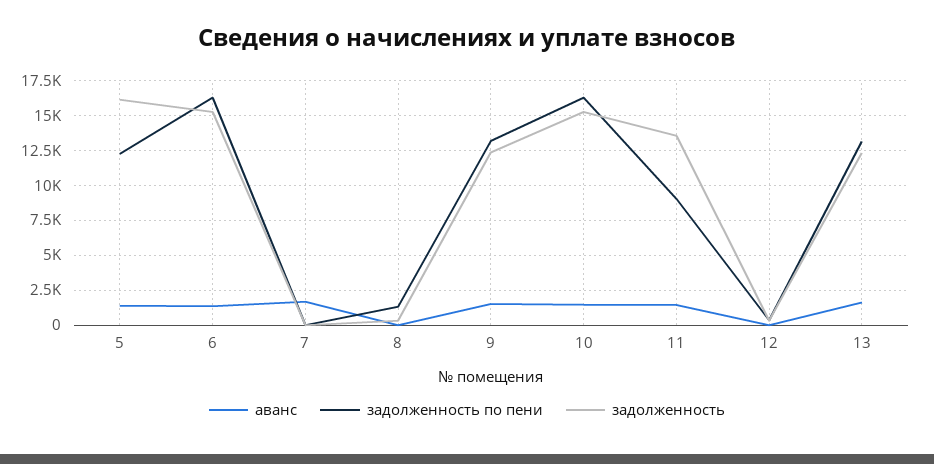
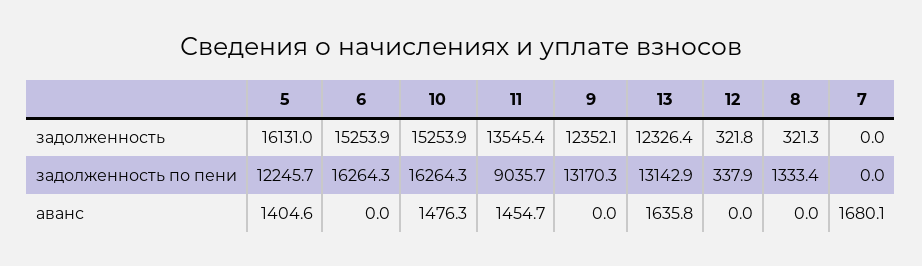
  {
    "аванс": {
      "5": 1404.6,
-     "6": 1500,
+     "6": 0,
      "7": 1680.1,
      "8": 0,
-     "9": 1500,
+     "9": 0,
      "10": 1476.3,
      "11": 1454.7,
      "12": 0,
      "13": 1635.8
    },
    "задолженность по пени": {
      "5": 12245.7,
      "6": 16264.3,
      "7": 0,
      "8": 1333.4,
      "9": 13170.3,
      "10": 16264.3,
      "11": 9035.7,
      "12": 337.9,
      "13": 13142.9
    },
    "задолженность": {
      "5": 16131,
      "6": 15253.9,
      "7": 0,
      "8": 321.3,
      "9": 12352.1,
      "10": 15253.9,
      "11": 13545.4,
      "12": 321.8,
      "13": 12326.4
    }
  }

